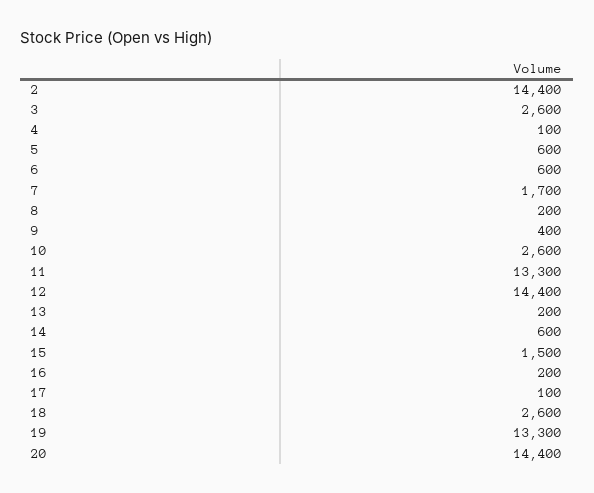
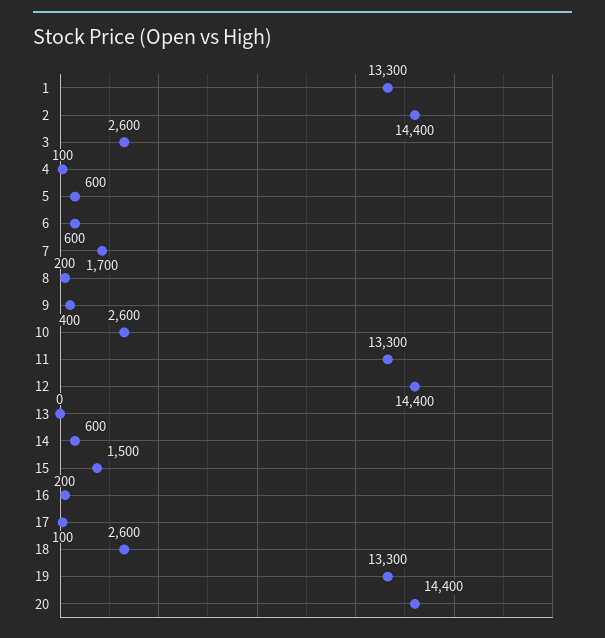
  {
    "2": 14400,
    "3": 2600,
    "4": 100,
    "5": 600,
    "6": 600,
    "7": 1700,
    "8": 200,
    "9": 400,
    "10": 2600,
    "11": 13300,
    "12": 14400,
-   "13": 200,
+   "13": 0,
    "14": 600,
    "15": 1500,
    "16": 200,
    "17": 100,
    "18": 2600,
    "19": 13300,
-   "20": 14400
+   "20": 14400,
+   "1": 13300
  }

